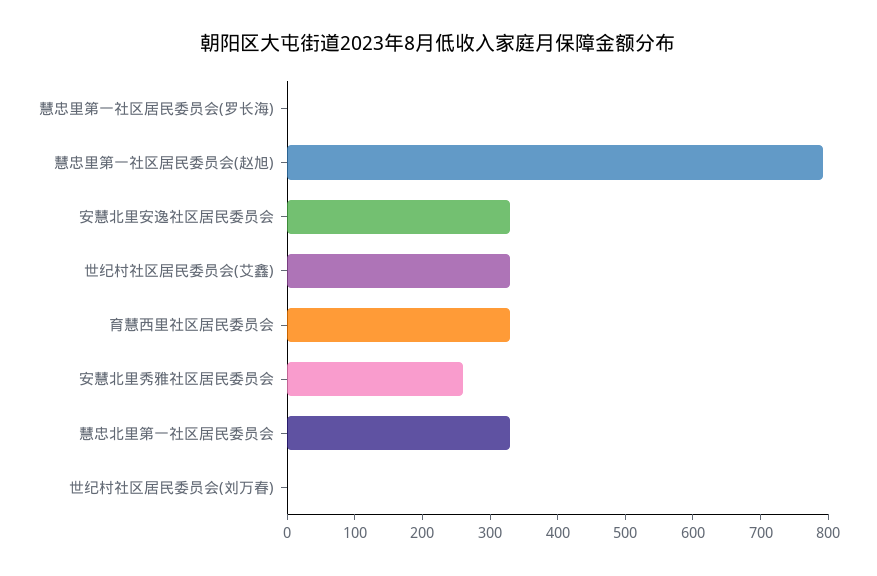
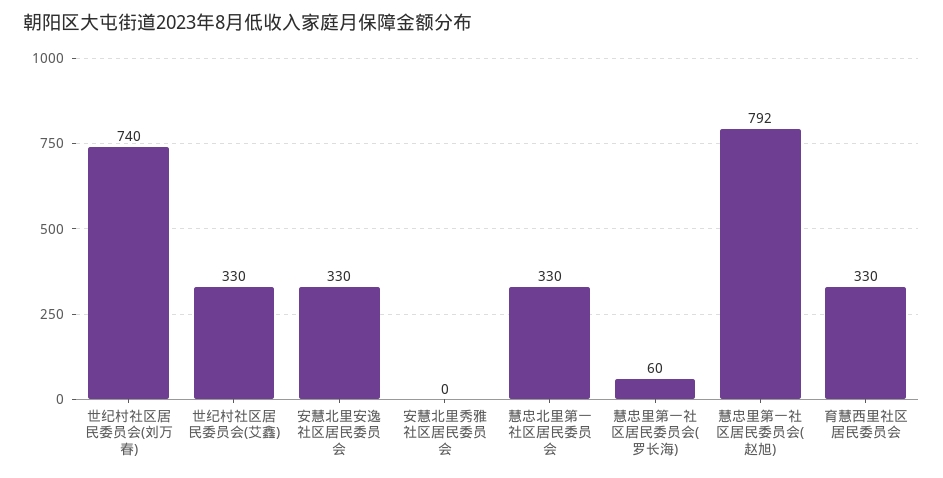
  {
-   "慧忠里第一社区居民委员会(罗长海)": 0,
+   "慧忠里第一社区居民委员会(罗长海)": 60,
    "慧忠里第一社区居民委员会(赵旭)": 792,
    "安慧北里安逸社区居民委员会": 330,
    "世纪村社区居民委员会(艾鑫)": 330,
    "育慧西里社区居民委员会": 330,
-   "安慧北里秀雅社区居民委员会": 260,
+   "安慧北里秀雅社区居民委员会": 0,
    "慧忠北里第一社区居民委员会": 330,
-   "世纪村社区居民委员会(刘万春)": 0
+   "世纪村社区居民委员会(刘万春)": 740
  }

